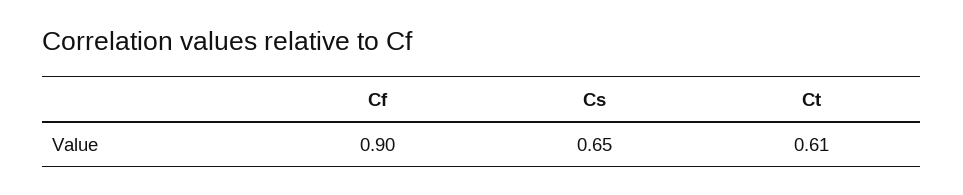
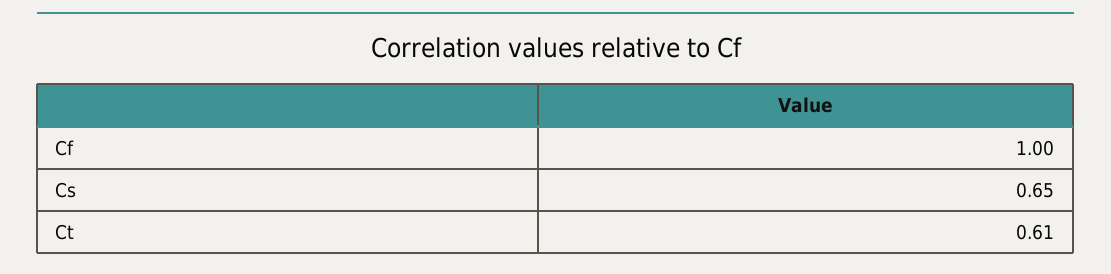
  {
-   "Cf": 0.9,
+   "Cf": 1,
    "Cs": 0.65,
    "Ct": 0.61
  }

